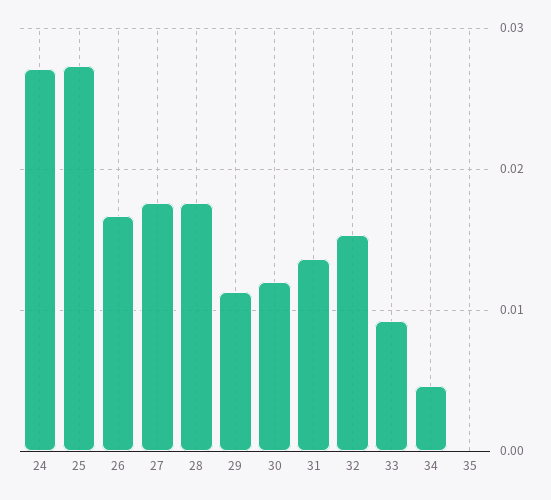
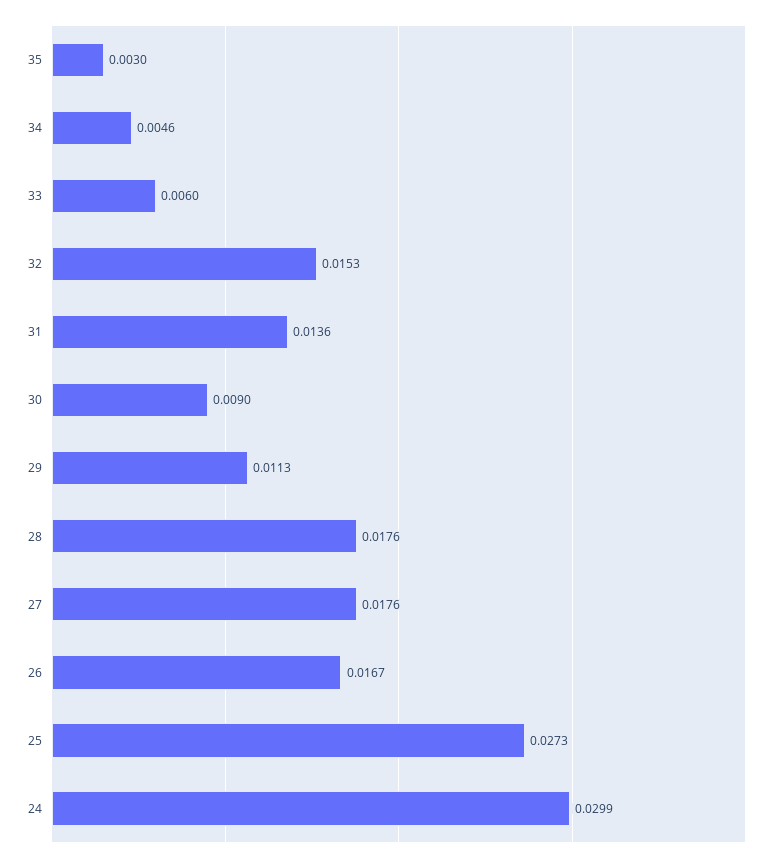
  {
-   "24": 0.027,
+   "24": 0.0299,
    "25": 0.0273,
    "26": 0.0167,
    "27": 0.0176,
    "28": 0.0176,
    "29": 0.0113,
-   "30": 0.012,
+   "30": 0.009,
    "31": 0.0136,
    "32": 0.0153,
-   "33": 0.009,
+   "33": 0.006,
    "34": 0.0046,
-   "35": 0
+   "35": 0.003
  }

